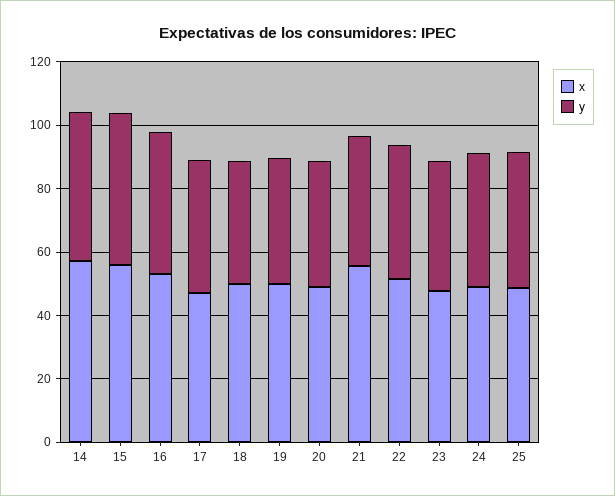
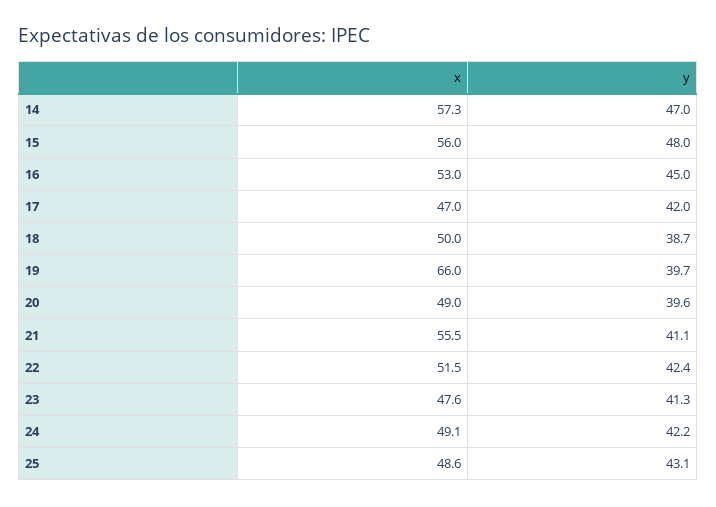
  {
    "x": {
      "14": 57.3,
      "15": 56,
      "16": 53,
      "17": 47,
      "18": 50,
-     "19": 50,
+     "19": 66,
      "20": 49,
      "21": 55.5,
      "22": 51.5,
      "23": 47.6,
      "24": 49.1,
      "25": 48.6
    },
    "y": {
      "14": 47,
      "15": 48,
      "16": 45,
      "17": 42,
      "18": 38.7,
      "19": 39.7,
      "20": 39.6,
      "21": 41.1,
      "22": 42.4,
      "23": 41.3,
      "24": 42.2,
      "25": 43.1
    }
  }

